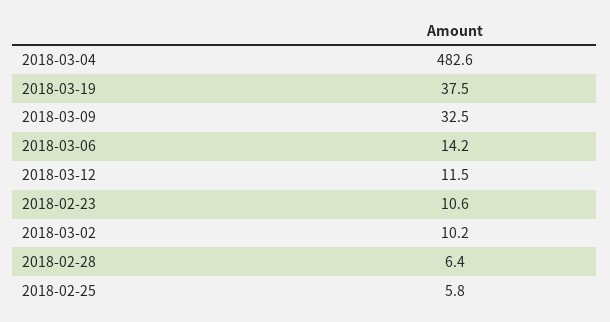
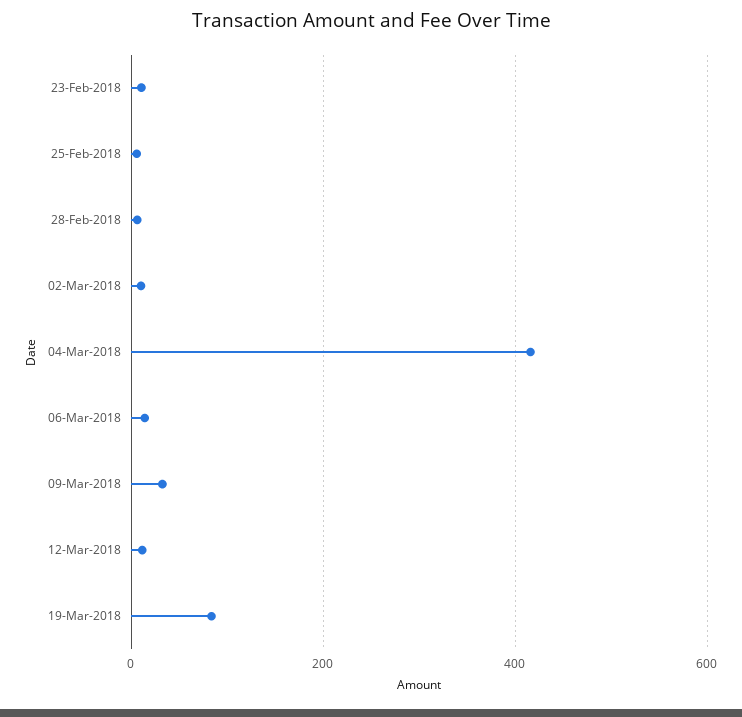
  {
-   "2018-03-04": 482.6,
+   "2018-03-04": 420,
-   "2018-03-19": 37.5,
+   "2018-03-19": 80,
    "2018-03-09": 32.5,
    "2018-03-06": 14.2,
    "2018-03-12": 11.5,
    "2018-02-23": 10.6,
    "2018-03-02": 10.2,
    "2018-02-28": 6.4,
    "2018-02-25": 5.8
  }

